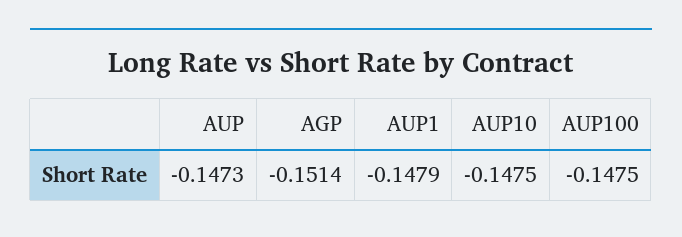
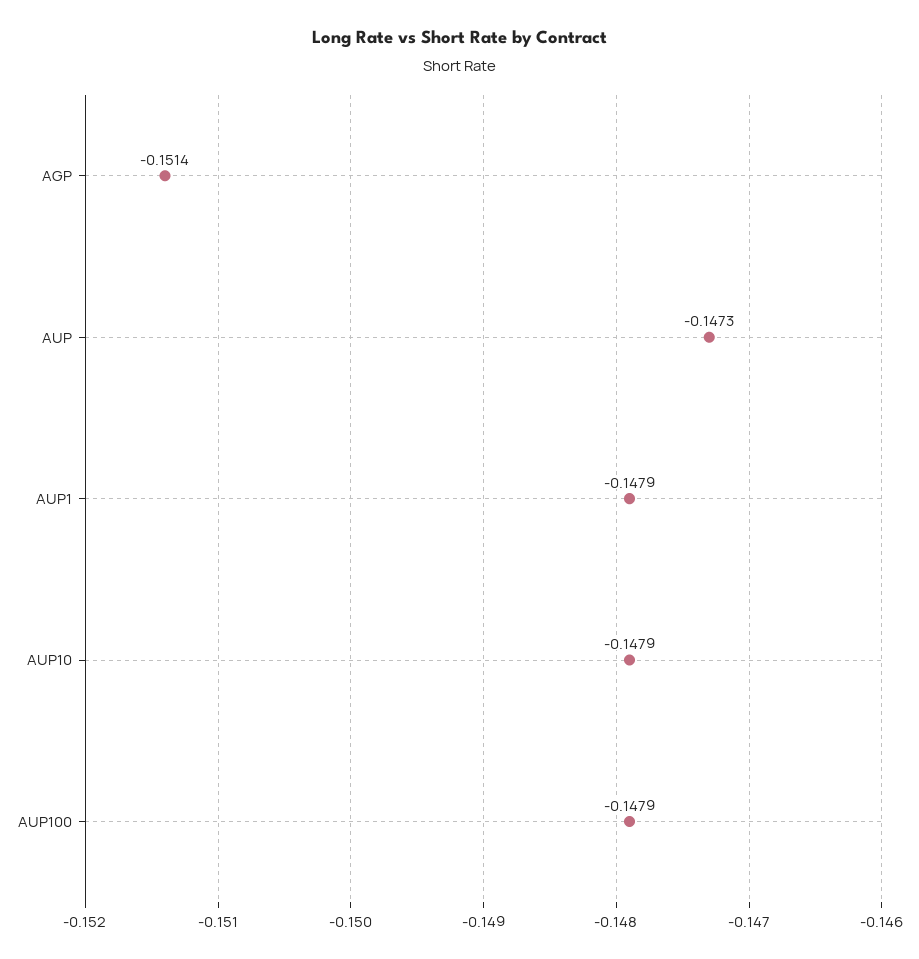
  {
    "AUP": -0.1473,
    "AGP": -0.1514,
    "AUP1": -0.1479,
-   "AUP10": -0.1475,
+   "AUP10": -0.1479,
-   "AUP100": -0.1475
+   "AUP100": -0.1479
  }

